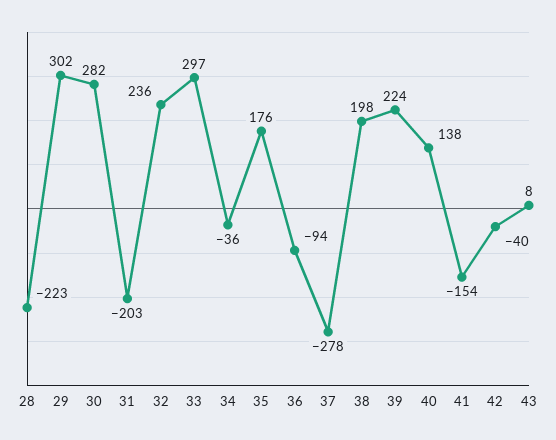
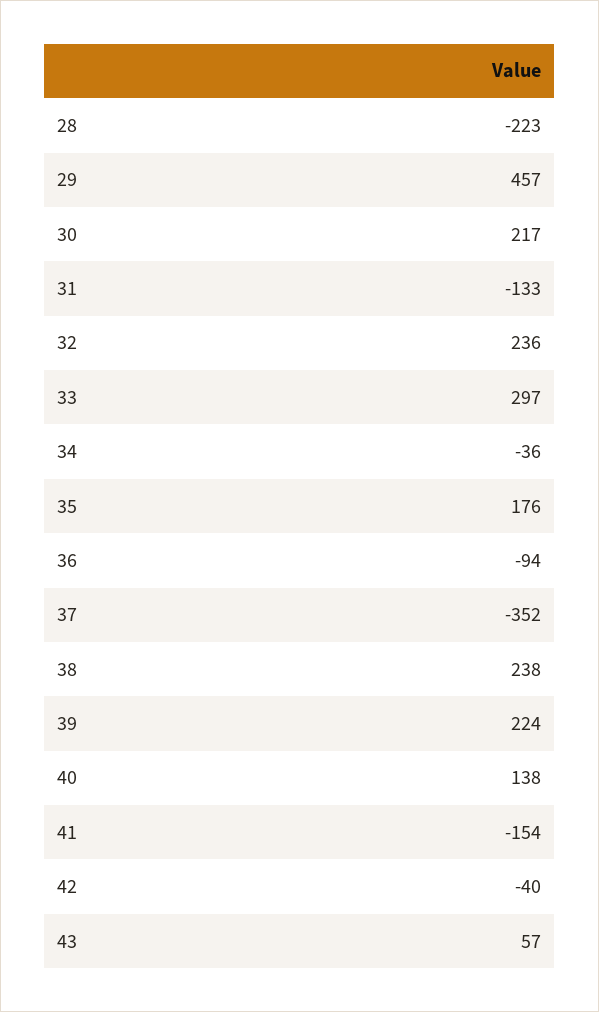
  {
    "28": -223,
-   "29": 302,
+   "29": 457,
-   "30": 282,
+   "30": 217,
-   "31": -203,
+   "31": -133,
    "32": 236,
    "33": 297,
    "34": -36,
    "35": 176,
    "36": -94,
-   "37": -278,
+   "37": -352,
-   "38": 198,
+   "38": 238,
    "39": 224,
    "40": 138,
    "41": -154,
    "42": -40,
-   "43": 8
+   "43": 57
  }

